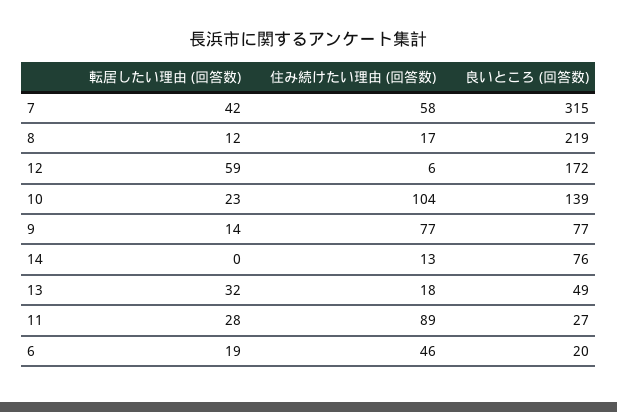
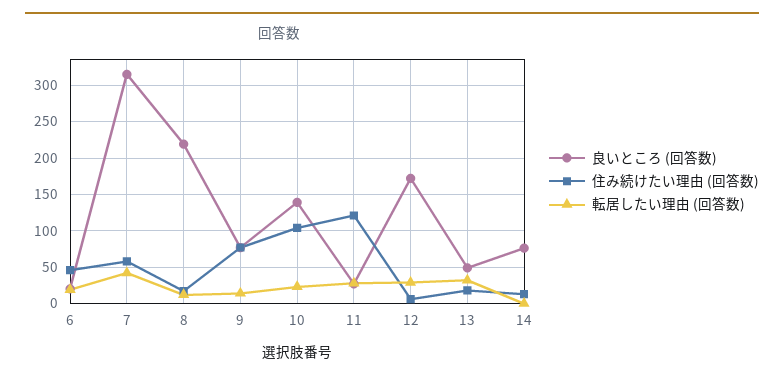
  {
    "転居したい理由 (回答数)": {
      "7": 42,
      "8": 12,
-     "12": 59,
+     "12": 30,
      "10": 23,
      "9": 14,
      "14": 0,
      "13": 32,
      "11": 28,
      "6": 19
    },
    "住み続けたい理由 (回答数)": {
      "7": 58,
      "8": 17,
      "12": 6,
      "10": 104,
      "9": 77,
      "14": 13,
      "13": 18,
-     "11": 89,
+     "11": 120,
      "6": 46
    },
    "良いところ (回答数)": {
      "7": 315,
      "8": 219,
      "12": 172,
      "10": 139,
      "9": 77,
      "14": 76,
      "13": 49,
      "11": 27,
      "6": 20
    }
  }

